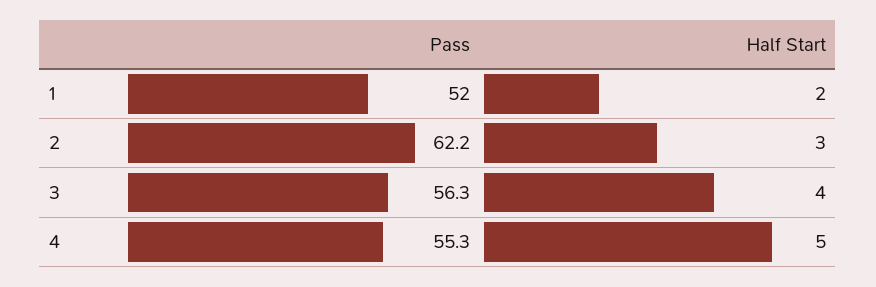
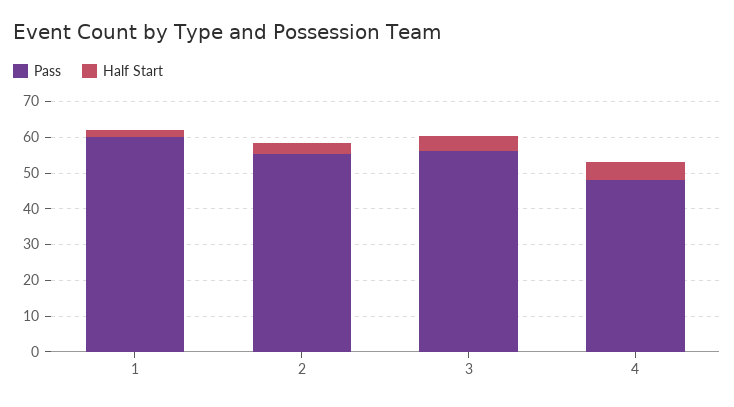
  {
    "Pass": {
-     "1": 52,
+     "1": 60,
-     "2": 62.2,
+     "2": 55,
      "3": 56.3,
-     "4": 55.3
+     "4": 47.5
    },
    "Half Start": {
      "1": 2,
      "2": 3,
      "3": 4,
      "4": 5
    }
  }

